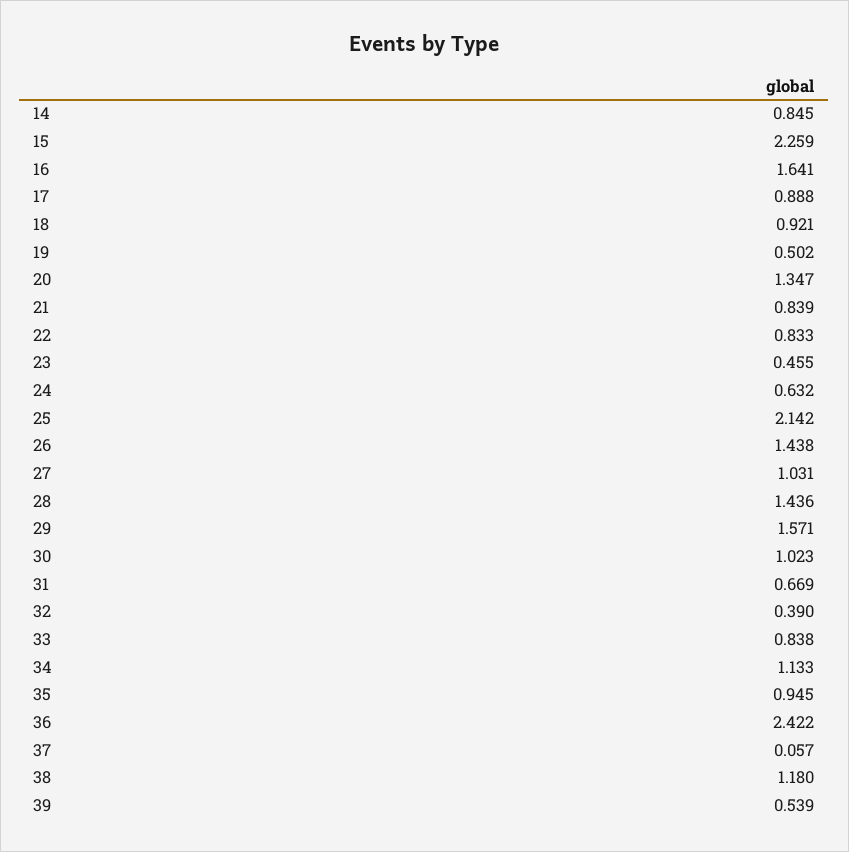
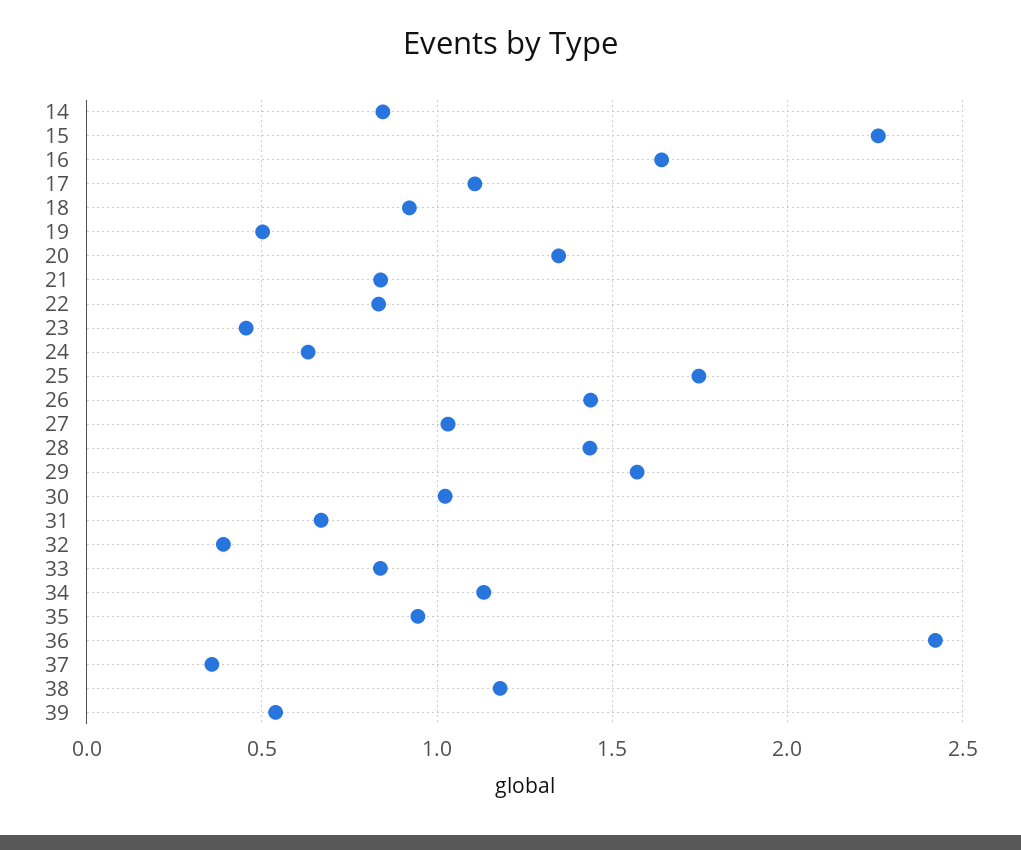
  {
    "14": 0.845,
    "15": 2.259,
    "16": 1.641,
-   "17": 0.888,
+   "17": 1.1,
    "18": 0.921,
    "19": 0.502,
    "20": 1.347,
    "21": 0.839,
    "22": 0.833,
    "23": 0.455,
    "24": 0.632,
-   "25": 2.142,
+   "25": 1.75,
    "26": 1.438,
    "27": 1.031,
    "28": 1.436,
    "29": 1.571,
    "30": 1.023,
    "31": 0.669,
    "32": 0.39,
    "33": 0.838,
    "34": 1.133,
    "35": 0.945,
    "36": 2.422,
-   "37": 0.057,
+   "37": 0.35,
    "38": 1.18,
    "39": 0.539
  }

